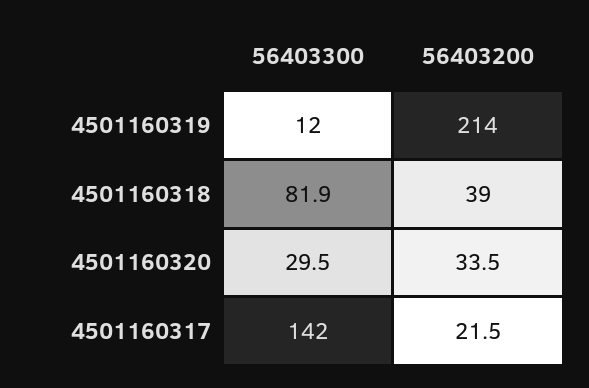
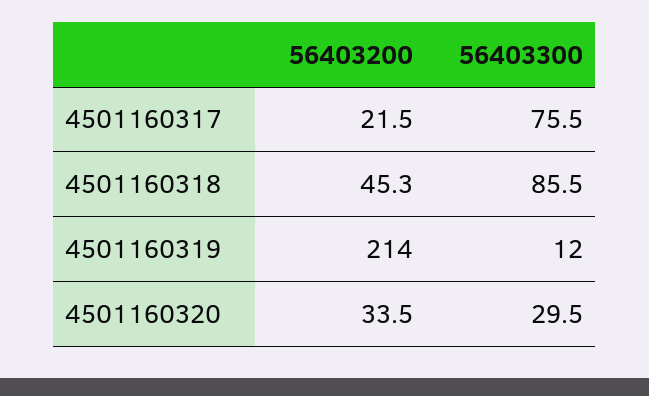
  {
    "56403300": {
      "4501160319": 12,
-     "4501160318": 81.9,
+     "4501160318": 85.5,
      "4501160320": 29.5,
-     "4501160317": 142
+     "4501160317": 75.5
    },
    "56403200": {
      "4501160319": 214,
-     "4501160318": 39,
+     "4501160318": 45.3,
      "4501160320": 33.5,
      "4501160317": 21.5
    }
  }

